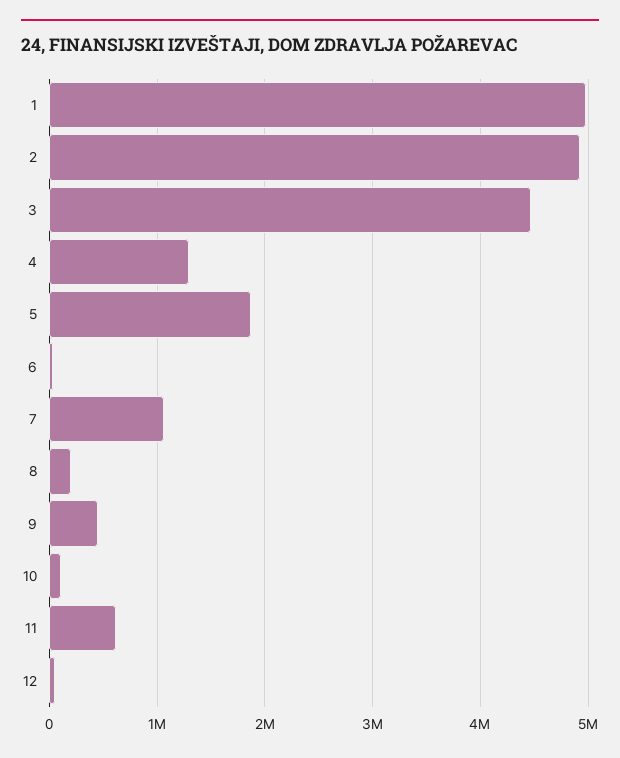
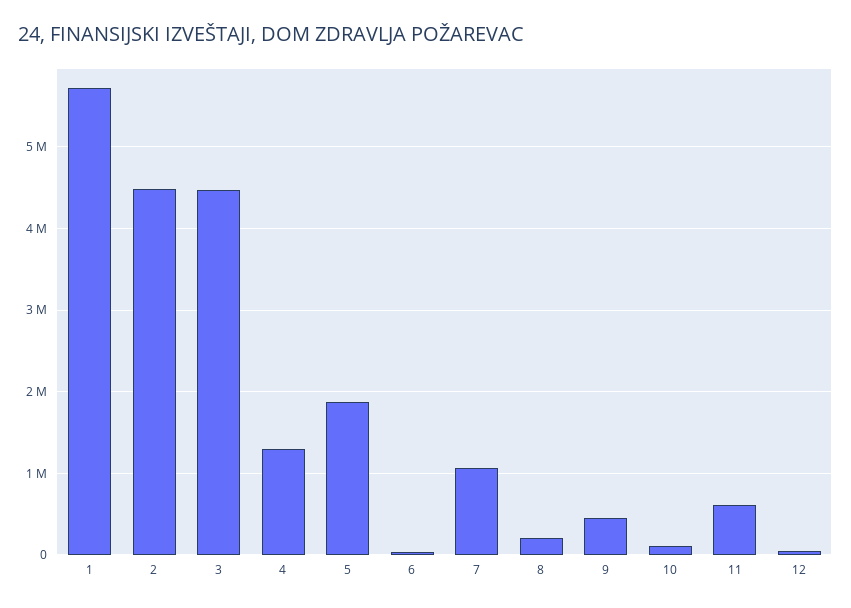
  {
-   "1": 5000000,
+   "1": 5700000,
-   "2": 4900000,
+   "2": 4500000,
    "3": 4500000,
    "4": 1300000,
    "5": 1900000,
    "6": 0,
    "7": 1100000,
    "8": 200000,
    "9": 500000,
    "10": 100000,
    "11": 600000,
    "12": 100000
  }

